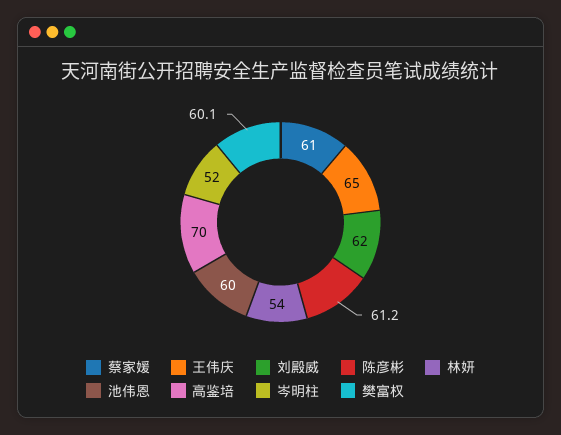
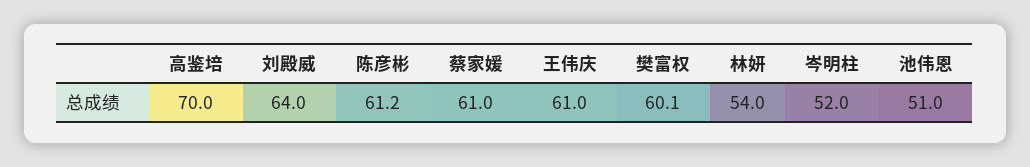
  {
    "蔡家媛": 61,
-   "王伟庆": 65,
+   "王伟庆": 61,
-   "刘殿威": 62,
+   "刘殿威": 64,
    "陈彦彬": 61.2,
    "林妍": 54,
-   "池伟恩": 60,
+   "池伟恩": 51,
    "高鉴培": 70,
    "岑明柱": 52,
    "樊富权": 60.1
  }

